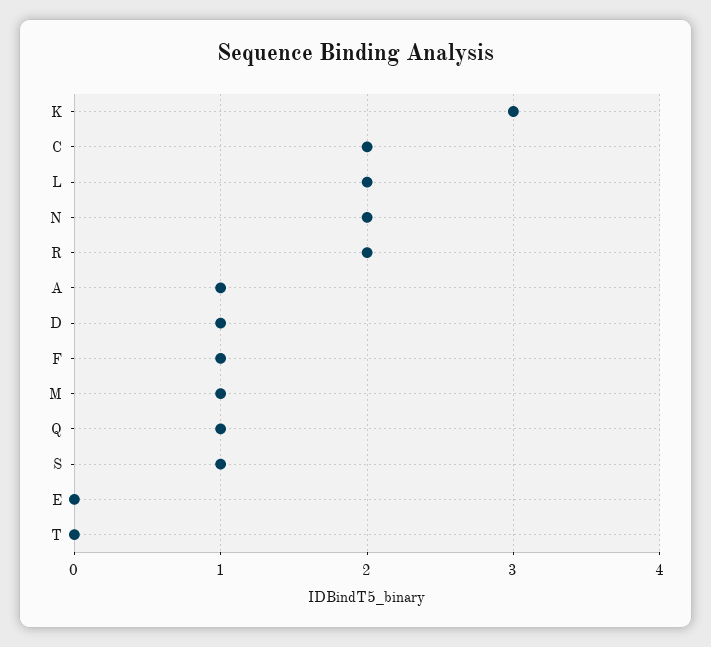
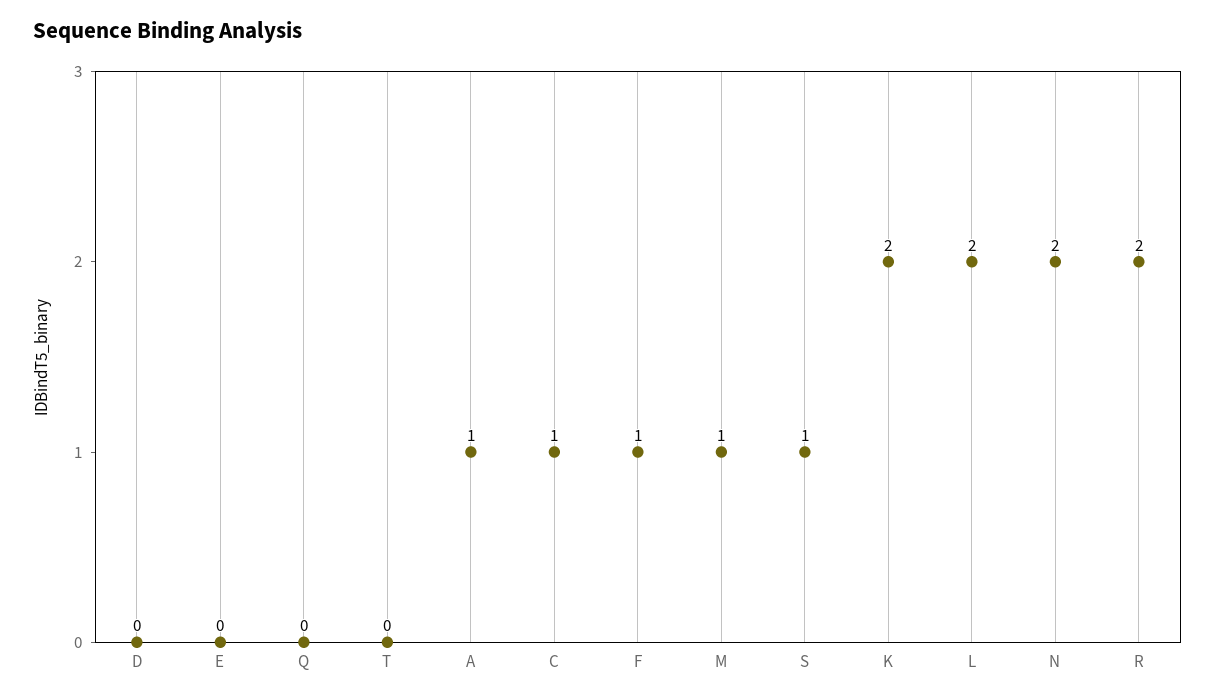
  {
-   "K": 3,
+   "K": 2,
-   "C": 2,
+   "C": 1,
    "L": 2,
    "N": 2,
    "R": 2,
    "A": 1,
-   "D": 1,
+   "D": 0,
    "F": 1,
    "M": 1,
-   "Q": 1,
+   "Q": 0,
    "S": 1,
    "E": 0,
    "T": 0
  }

